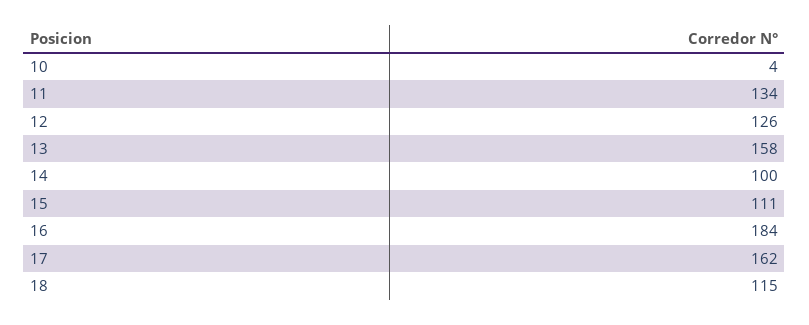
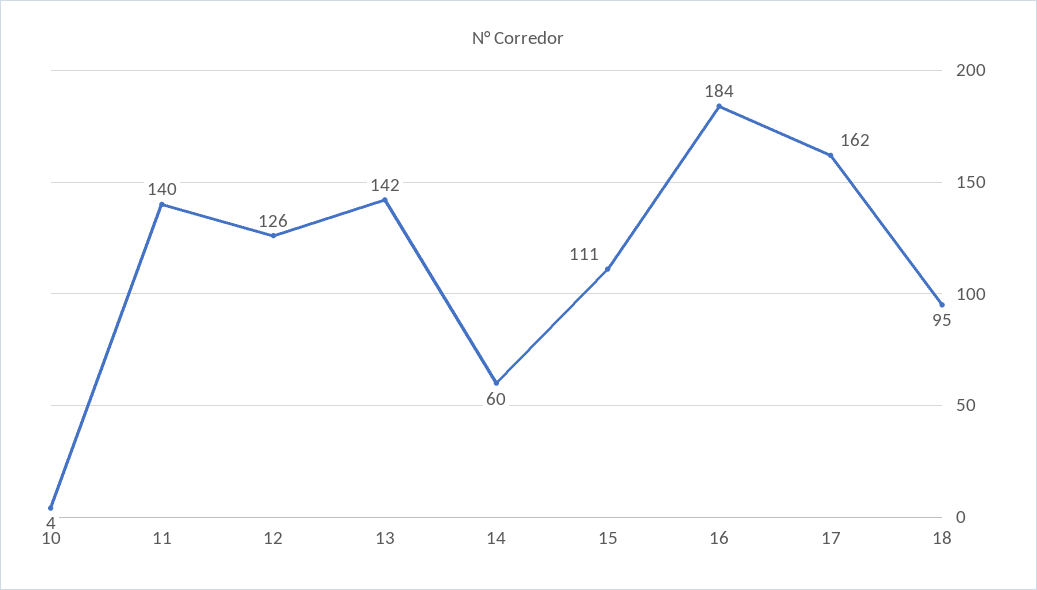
  {
    "10": 4,
-   "11": 134,
+   "11": 140,
    "12": 126,
-   "13": 158,
+   "13": 142,
-   "14": 100,
+   "14": 60,
    "15": 111,
    "16": 184,
    "17": 162,
-   "18": 115
+   "18": 95
  }

